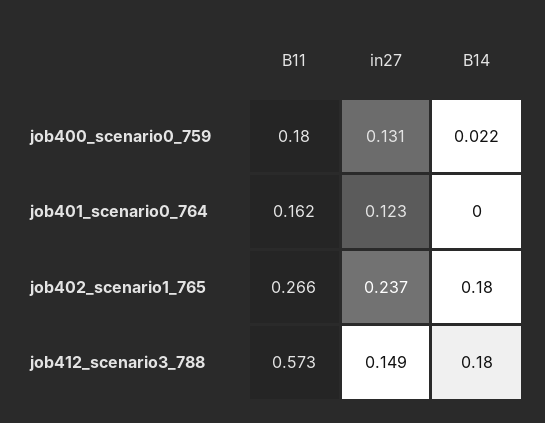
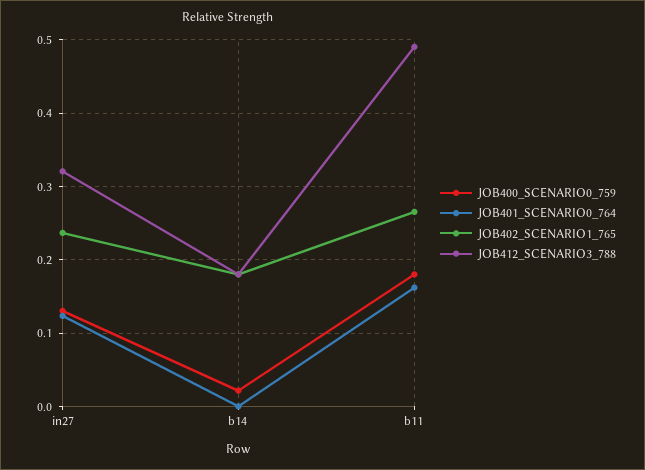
  {
    "job400_scenario0_759": {
      "B11": 0.18,
      "in27": 0.131,
      "B14": 0.022
    },
    "job401_scenario0_764": {
      "B11": 0.162,
      "in27": 0.123,
      "B14": 0
    },
    "job402_scenario1_765": {
      "B11": 0.266,
      "in27": 0.237,
      "B14": 0.18
    },
    "job412_scenario3_788": {
-     "B11": 0.573,
+     "B11": 0.49,
-     "in27": 0.149,
+     "in27": 0.32,
      "B14": 0.18
    }
  }

